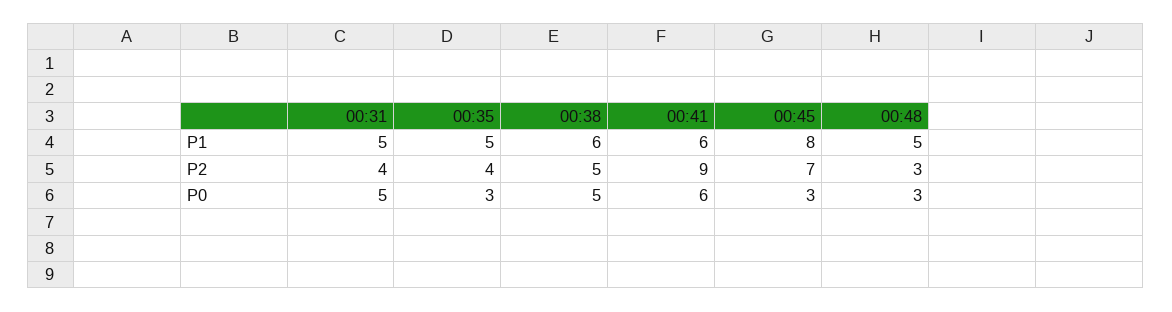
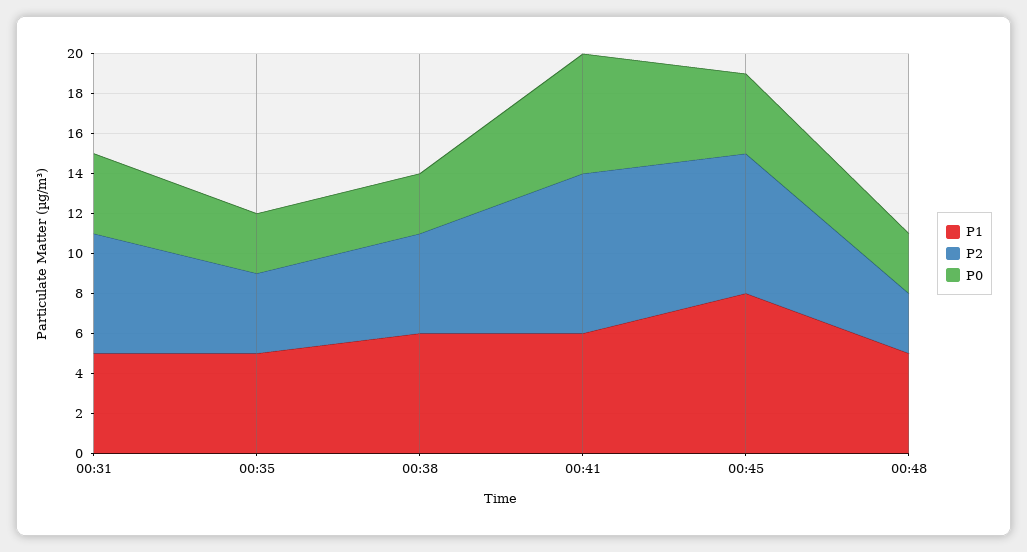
  {
    "P1": {
      "00:31": 5,
      "00:35": 5,
      "00:38": 6,
      "00:41": 6,
      "00:45": 8,
      "00:48": 5
    },
    "P2": {
-     "00:31": 4,
+     "00:31": 6,
      "00:35": 4,
      "00:38": 5,
-     "00:41": 9,
+     "00:41": 8,
      "00:45": 7,
      "00:48": 3
    },
    "P0": {
-     "00:31": 5,
+     "00:31": 4,
      "00:35": 3,
-     "00:38": 5,
+     "00:38": 3,
      "00:41": 6,
-     "00:45": 3,
+     "00:45": 4,
      "00:48": 3
    }
  }

